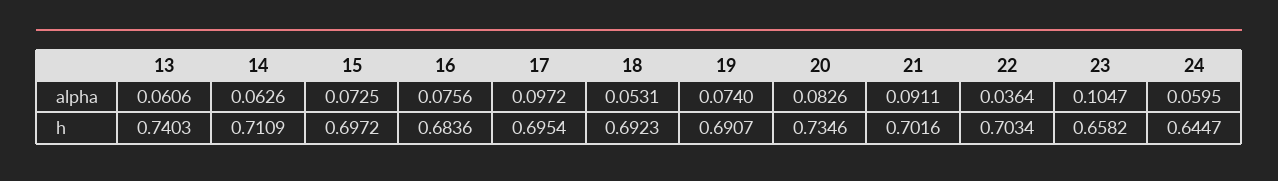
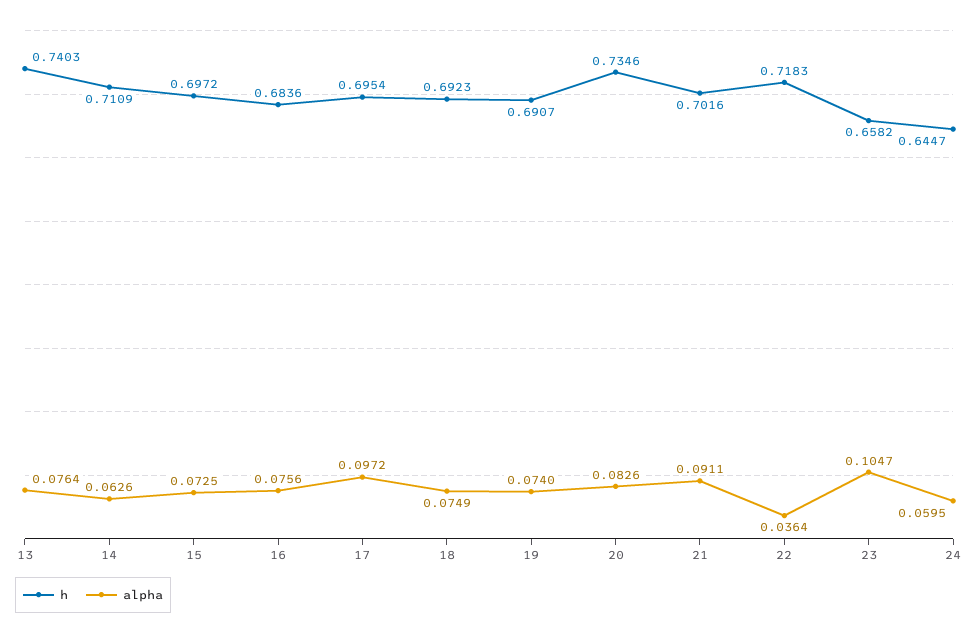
  {
    "alpha": {
-     "13": 0.0606,
+     "13": 0.0764,
      "14": 0.0626,
      "15": 0.0725,
      "16": 0.0756,
      "17": 0.0972,
-     "18": 0.0531,
+     "18": 0.0749,
      "19": 0.074,
      "20": 0.0826,
      "21": 0.0911,
      "22": 0.0364,
      "23": 0.1047,
      "24": 0.0595
    },
    "h": {
      "13": 0.7403,
      "14": 0.7109,
      "15": 0.6972,
      "16": 0.6836,
      "17": 0.6954,
      "18": 0.6923,
      "19": 0.6907,
      "20": 0.7346,
      "21": 0.7016,
-     "22": 0.7034,
+     "22": 0.7183,
      "23": 0.6582,
      "24": 0.6447
    }
  }

